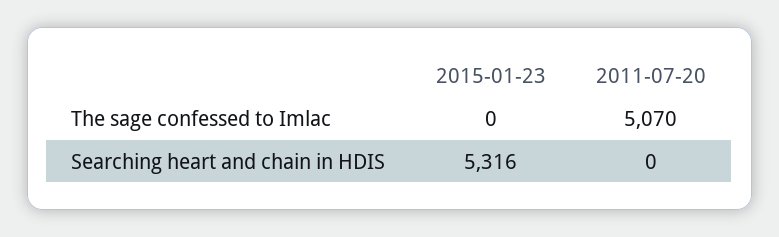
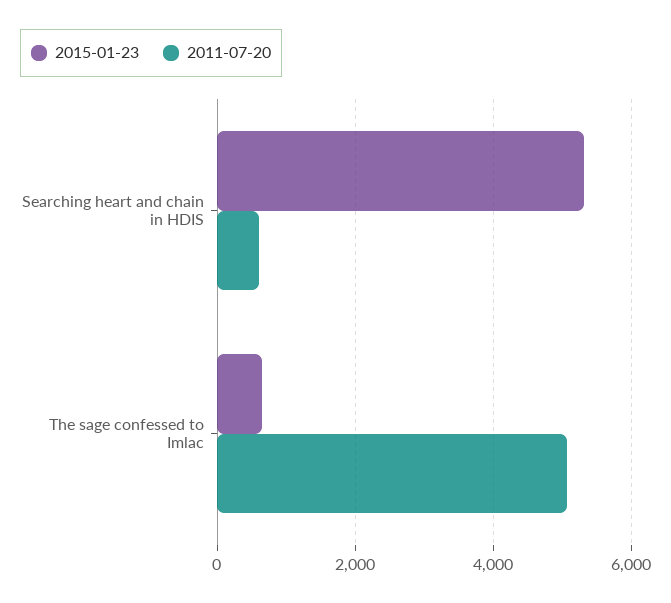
  {
    "2015-01-23": {
-     "The sage confessed to Imlac": 0,
+     "The sage confessed to Imlac": 600,
      "Searching heart and chain in HDIS": 5316
    },
    "2011-07-20": {
      "The sage confessed to Imlac": 5070,
-     "Searching heart and chain in HDIS": 0
+     "Searching heart and chain in HDIS": 600
    }
  }

